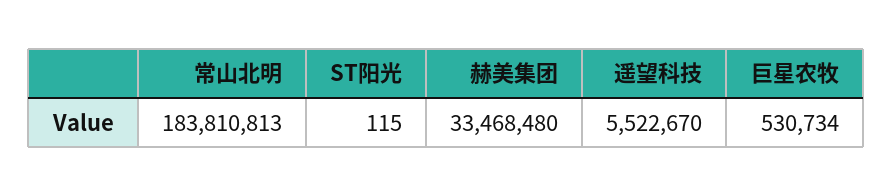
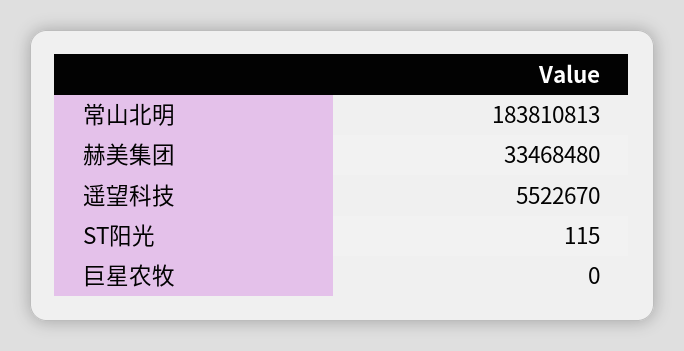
  {
    "常山北明": 183810813,
    "ST阳光": 115,
    "赫美集团": 33468480,
    "遥望科技": 5522670,
-   "巨星农牧": 530734
+   "巨星农牧": 0
  }

